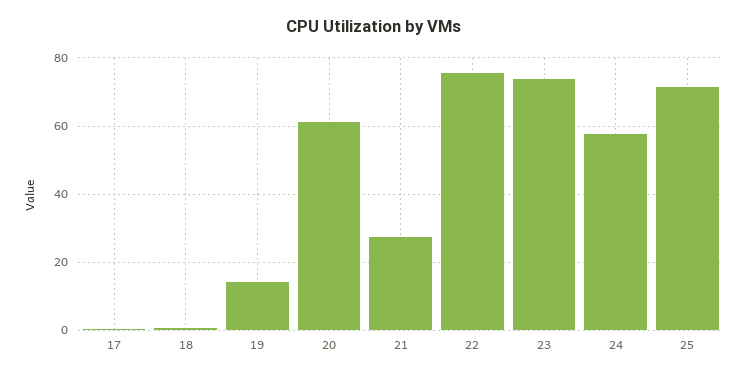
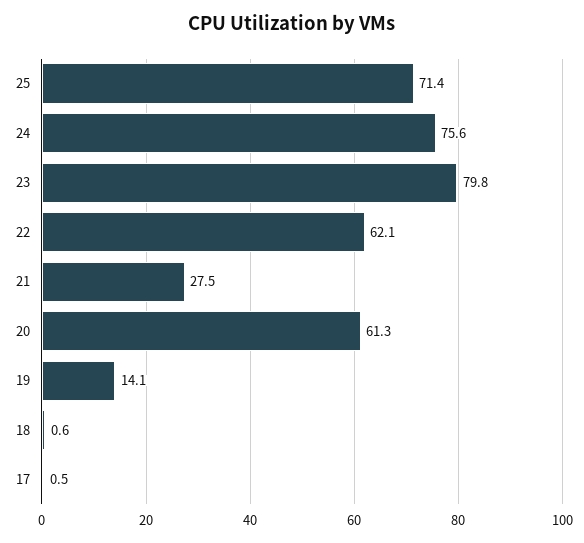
  {
    "17": 0.5,
    "18": 0.6,
    "19": 14.1,
    "20": 61.3,
    "21": 27.5,
-   "22": 76,
+   "22": 62.1,
-   "23": 74,
+   "23": 79.8,
-   "24": 58,
+   "24": 75.6,
    "25": 71.4
  }

